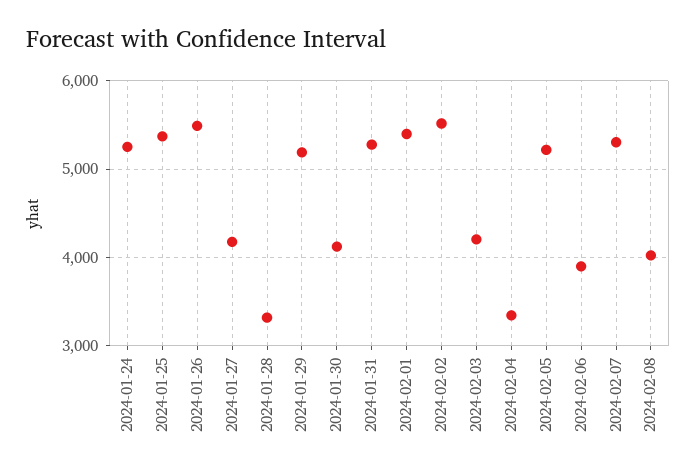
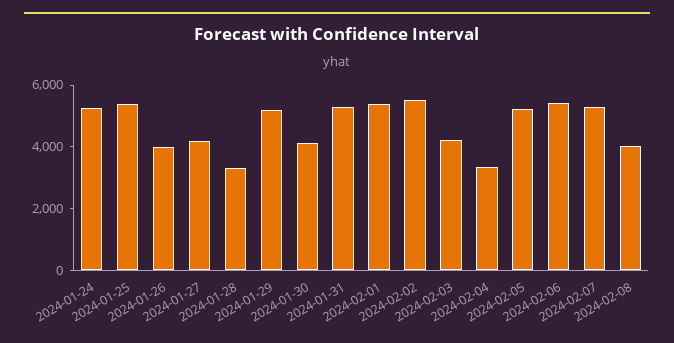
  {
    "2024-01-24": 5300,
    "2024-01-25": 5400,
-   "2024-01-26": 5500,
+   "2024-01-26": 4000,
    "2024-01-27": 4200,
    "2024-01-28": 3300,
    "2024-01-29": 5200,
    "2024-01-30": 4100,
    "2024-01-31": 5300,
    "2024-02-01": 5400,
    "2024-02-02": 5500,
    "2024-02-03": 4200,
    "2024-02-04": 3300,
    "2024-02-05": 5200,
-   "2024-02-06": 3900,
+   "2024-02-06": 5500,
    "2024-02-07": 5300,
    "2024-02-08": 4000
  }

